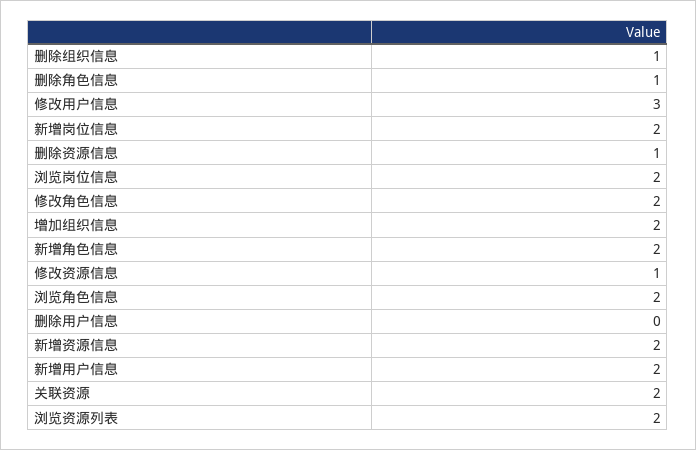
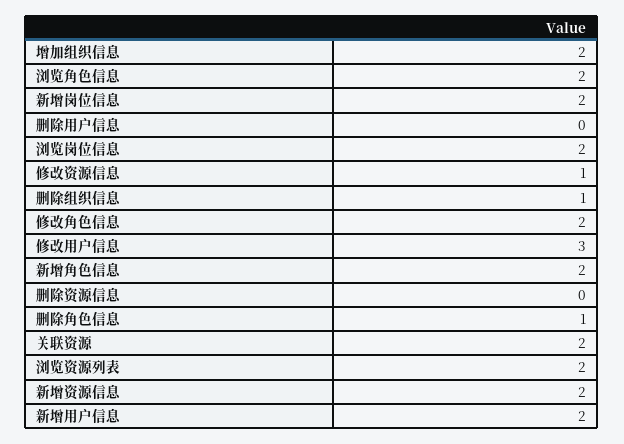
  {
    "删除组织信息": 1,
    "删除角色信息": 1,
    "修改用户信息": 3,
    "新增岗位信息": 2,
-   "删除资源信息": 1,
+   "删除资源信息": 0,
    "浏览岗位信息": 2,
    "修改角色信息": 2,
    "增加组织信息": 2,
    "新增角色信息": 2,
    "修改资源信息": 1,
    "浏览角色信息": 2,
    "删除用户信息": 0,
    "新增资源信息": 2,
    "新增用户信息": 2,
    "关联资源": 2,
    "浏览资源列表": 2
  }

